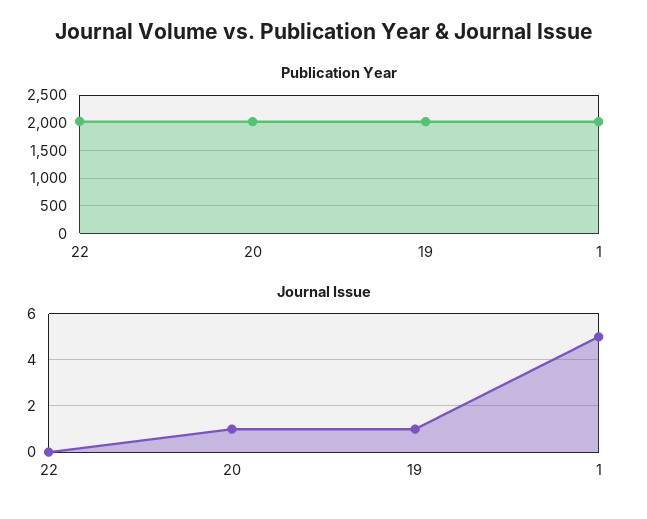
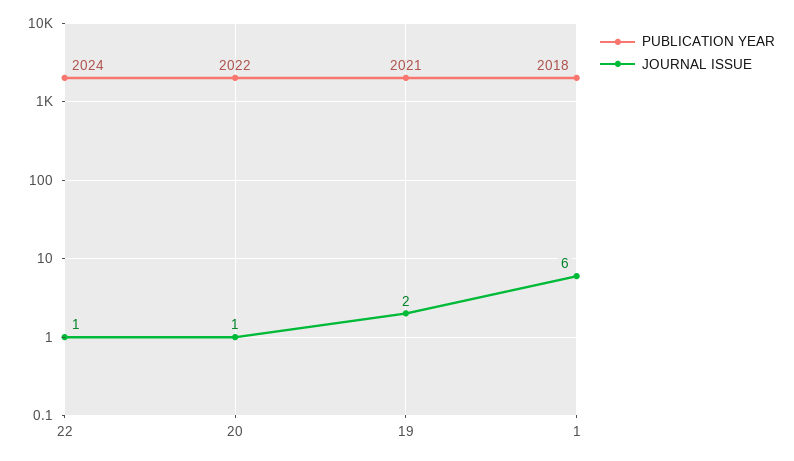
  {
    "Publication Year": {
      "22": 2024,
      "20": 2022,
      "19": 2021,
      "1": 2018
    },
    "Journal Issue": {
-     "22": 0,
+     "22": 1,
      "20": 1,
-     "19": 1,
+     "19": 2,
-     "1": 5
+     "1": 6
    }
  }

